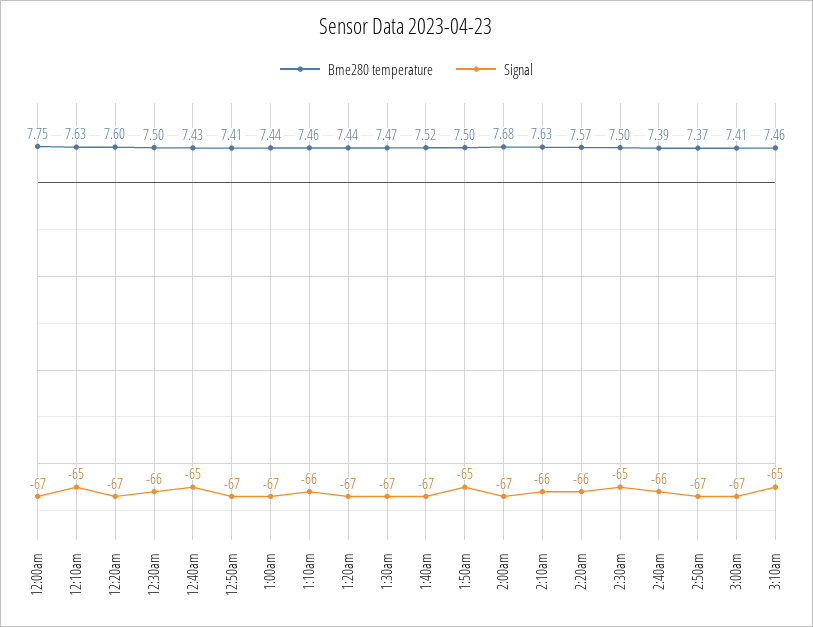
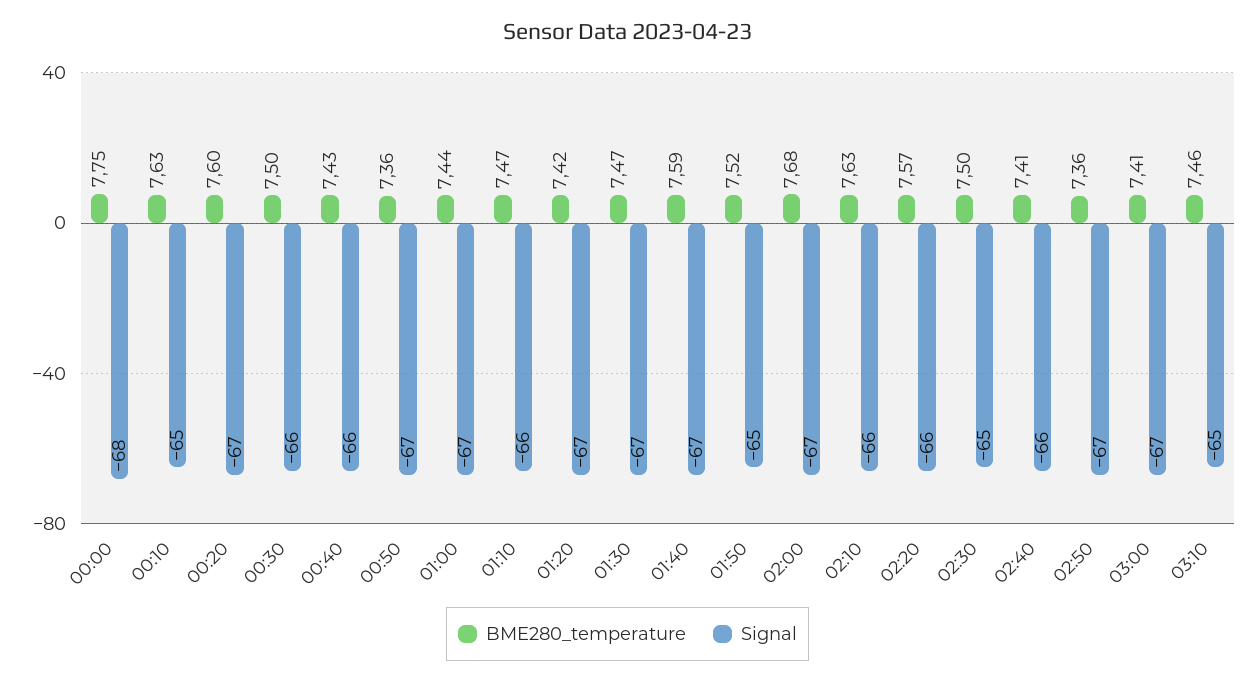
  {
    "Bme280 temperature": {
      "12:00am": 7.75,
      "12:10am": 7.63,
      "12:20am": 7.6,
      "12:30am": 7.5,
      "12:40am": 7.43,
-     "12:50am": 7.41,
+     "12:50am": 7.36,
      "1:00am": 7.44,
-     "1:10am": 7.46,
+     "1:10am": 7.47,
-     "1:20am": 7.44,
+     "1:20am": 7.42,
      "1:30am": 7.47,
-     "1:40am": 7.52,
+     "1:40am": 7.59,
-     "1:50am": 7.5,
+     "1:50am": 7.52,
      "2:00am": 7.68,
      "2:10am": 7.63,
      "2:20am": 7.57,
      "2:30am": 7.5,
-     "2:40am": 7.39,
+     "2:40am": 7.41,
-     "2:50am": 7.37,
+     "2:50am": 7.36,
      "3:00am": 7.41,
      "3:10am": 7.46
    },
    "Signal": {
-     "12:00am": -67,
+     "12:00am": -68,
      "12:10am": -65,
      "12:20am": -67,
      "12:30am": -66,
-     "12:40am": -65,
+     "12:40am": -66,
      "12:50am": -67,
      "1:00am": -67,
      "1:10am": -66,
      "1:20am": -67,
      "1:30am": -67,
      "1:40am": -67,
      "1:50am": -65,
      "2:00am": -67,
      "2:10am": -66,
      "2:20am": -66,
      "2:30am": -65,
      "2:40am": -66,
      "2:50am": -67,
      "3:00am": -67,
      "3:10am": -65
    }
  }

